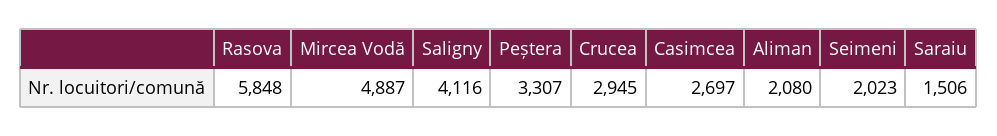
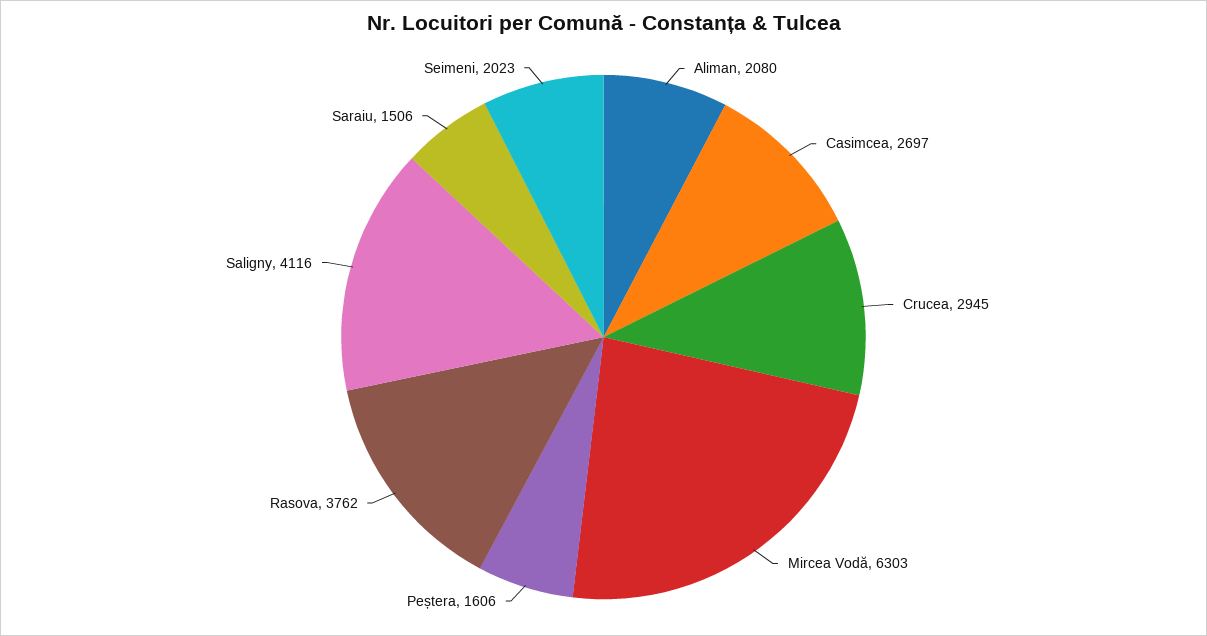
  {
-   "Rasova": 5848,
+   "Rasova": 3762,
-   "Mircea Vodă": 4887,
+   "Mircea Vodă": 6303,
    "Saligny": 4116,
-   "Peștera": 3307,
+   "Peștera": 1606,
    "Crucea": 2945,
    "Casimcea": 2697,
    "Aliman": 2080,
    "Seimeni": 2023,
    "Saraiu": 1506
  }

